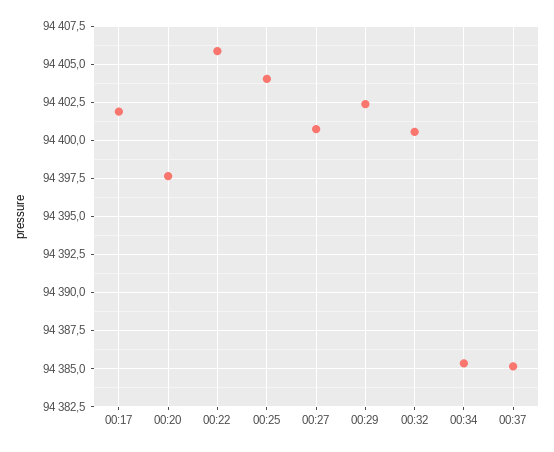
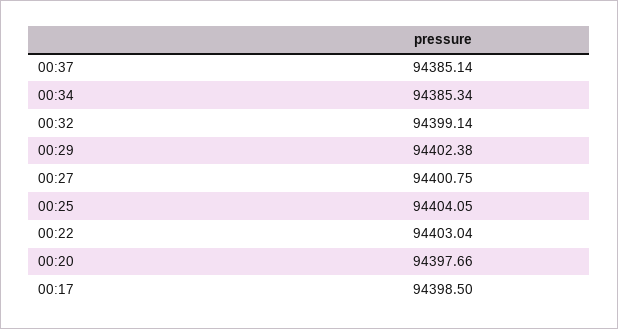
  {
-   "00:17": 94402,
+   "00:17": 94398.5,
    "00:20": 94397.66,
-   "00:22": 94406,
+   "00:22": 94403.04,
    "00:25": 94404.05,
    "00:27": 94400.75,
    "00:29": 94402.38,
-   "00:32": 94400.5,
+   "00:32": 94399.14,
    "00:34": 94385.34,
    "00:37": 94385.14
  }

